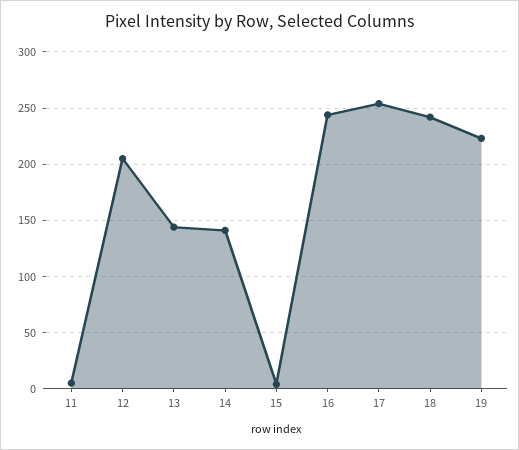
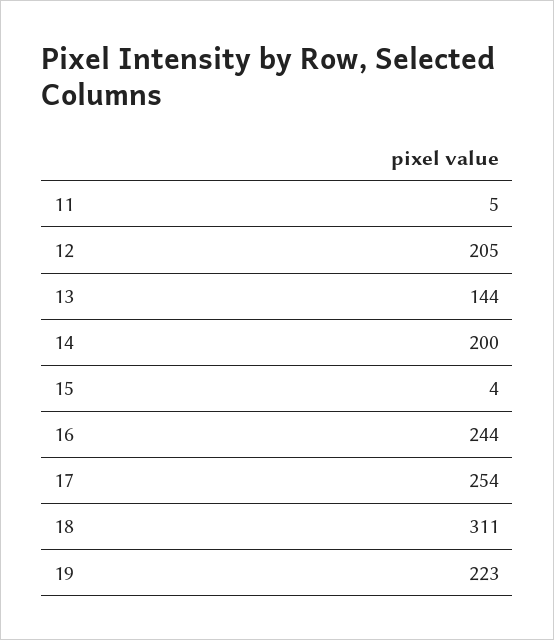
  {
    "11": 5,
    "12": 205,
    "13": 144,
-   "14": 140,
+   "14": 200,
    "15": 4,
    "16": 244,
    "17": 254,
-   "18": 240,
+   "18": 311,
    "19": 223
  }

